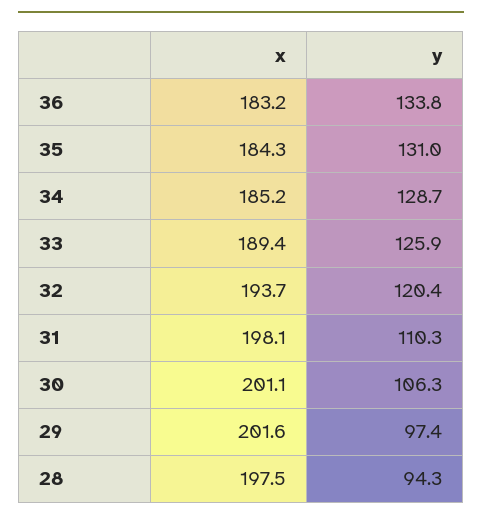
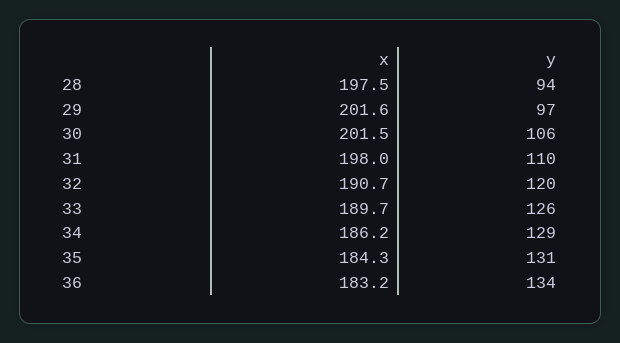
  {
    "x": {
      "36": 183.2,
      "35": 184.3,
-     "34": 185.2,
+     "34": 186.2,
-     "33": 189.4,
+     "33": 189.7,
-     "32": 193.7,
+     "32": 190.7,
-     "31": 198.1,
+     "31": 198,
-     "30": 201.1,
+     "30": 201.5,
      "29": 201.6,
      "28": 197.5
    },
    "y": {
      "36": 133.8,
      "35": 131,
      "34": 128.7,
      "33": 125.9,
      "32": 120.4,
      "31": 110.3,
      "30": 106.3,
      "29": 97.4,
      "28": 94.3
    }
  }

